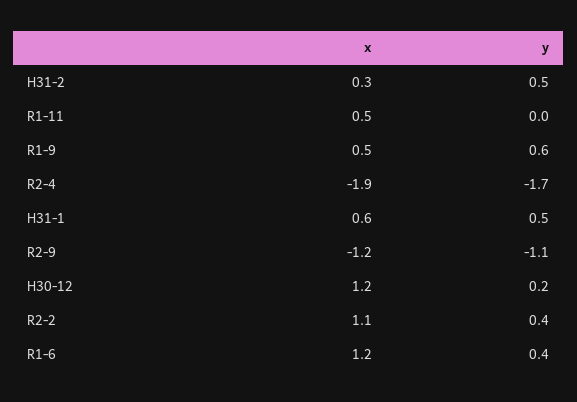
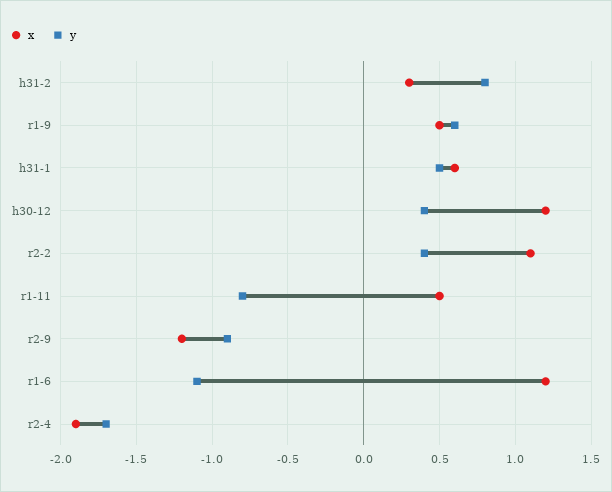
  {
    "x": {
      "H31-2": 0.3,
      "R1-11": 0.5,
      "R1-9": 0.5,
      "R2-4": -1.9,
      "H31-1": 0.6,
      "R2-9": -1.2,
      "H30-12": 1.2,
      "R2-2": 1.1,
      "R1-6": 1.2
    },
    "y": {
-     "H31-2": 0.5,
+     "H31-2": 0.8,
-     "R1-11": 0,
+     "R1-11": -0.8,
      "R1-9": 0.6,
      "R2-4": -1.7,
      "H31-1": 0.5,
-     "R2-9": -1.1,
+     "R2-9": -0.9,
-     "H30-12": 0.2,
+     "H30-12": 0.4,
      "R2-2": 0.4,
-     "R1-6": 0.4
+     "R1-6": -1.1
    }
  }

